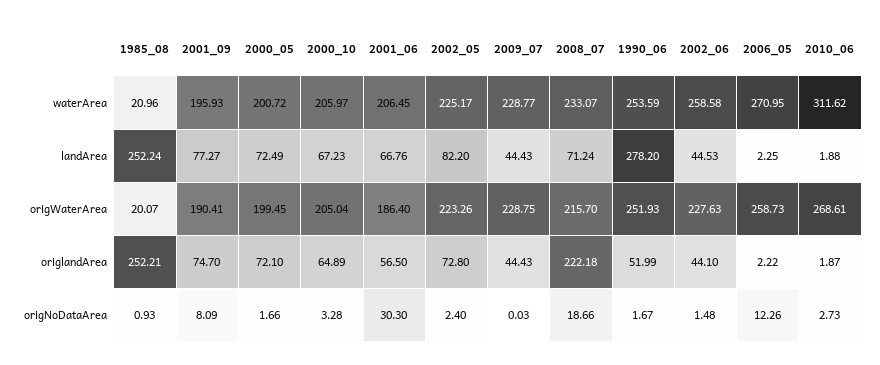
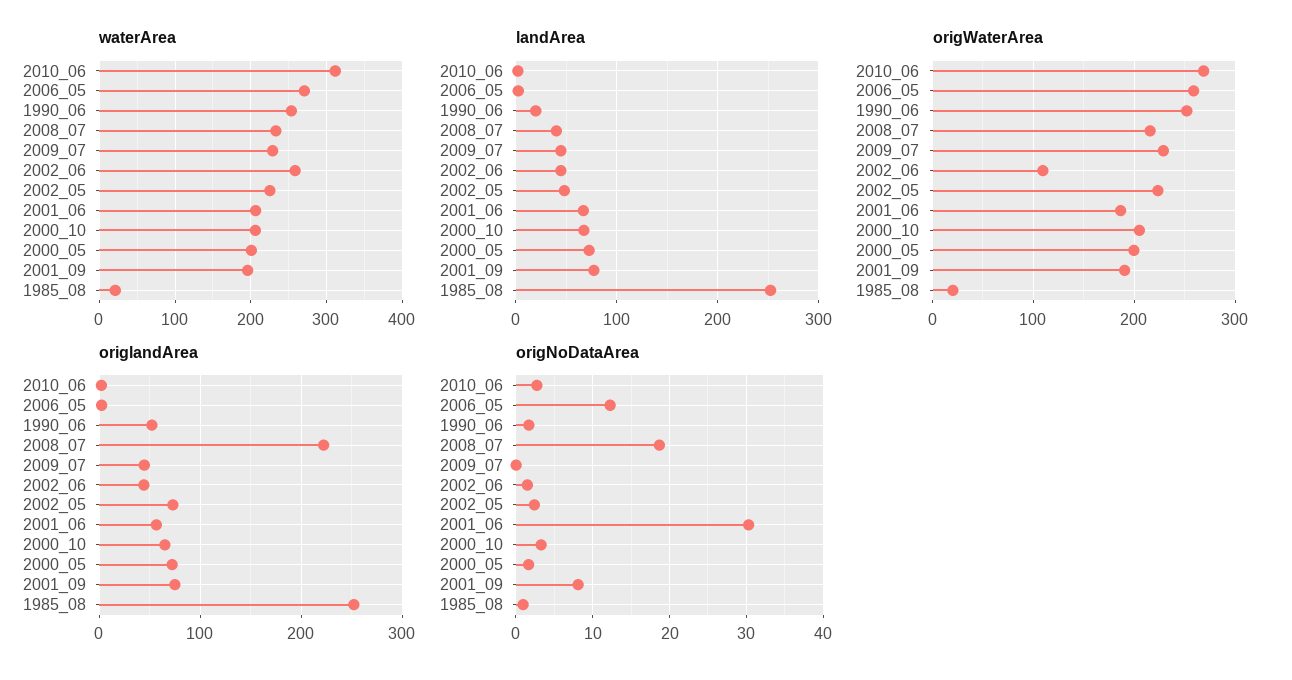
  {
    "waterArea": {
      "1985_08": 20.96,
      "2001_09": 195.93,
      "2000_05": 200.72,
      "2000_10": 205.97,
      "2001_06": 206.45,
      "2002_05": 225.17,
      "2009_07": 228.77,
      "2008_07": 233.07,
      "1990_06": 253.59,
      "2002_06": 258.58,
      "2006_05": 270.95,
      "2010_06": 311.62
    },
    "landArea": {
      "1985_08": 252.24,
      "2001_09": 77.27,
      "2000_05": 72.49,
      "2000_10": 67.23,
      "2001_06": 66.76,
-     "2002_05": 82.2,
+     "2002_05": 50,
      "2009_07": 44.43,
-     "2008_07": 71.24,
+     "2008_07": 40,
-     "1990_06": 278.2,
+     "1990_06": 20,
      "2002_06": 44.53,
      "2006_05": 2.25,
      "2010_06": 1.88
    },
    "origWaterArea": {
      "1985_08": 20.07,
      "2001_09": 190.41,
      "2000_05": 199.45,
      "2000_10": 205.04,
      "2001_06": 186.4,
      "2002_05": 223.26,
      "2009_07": 228.75,
      "2008_07": 215.7,
      "1990_06": 251.93,
-     "2002_06": 227.63,
+     "2002_06": 110,
      "2006_05": 258.73,
      "2010_06": 268.61
    },
    "origlandArea": {
      "1985_08": 252.21,
      "2001_09": 74.7,
      "2000_05": 72.1,
      "2000_10": 64.89,
      "2001_06": 56.5,
      "2002_05": 72.8,
      "2009_07": 44.43,
      "2008_07": 222.18,
      "1990_06": 51.99,
      "2002_06": 44.1,
      "2006_05": 2.22,
      "2010_06": 1.87
    },
    "origNoDataArea": {
      "1985_08": 0.93,
      "2001_09": 8.09,
      "2000_05": 1.66,
      "2000_10": 3.28,
      "2001_06": 30.3,
      "2002_05": 2.4,
      "2009_07": 0.03,
      "2008_07": 18.66,
      "1990_06": 1.67,
      "2002_06": 1.48,
      "2006_05": 12.26,
      "2010_06": 2.73
    }
  }

